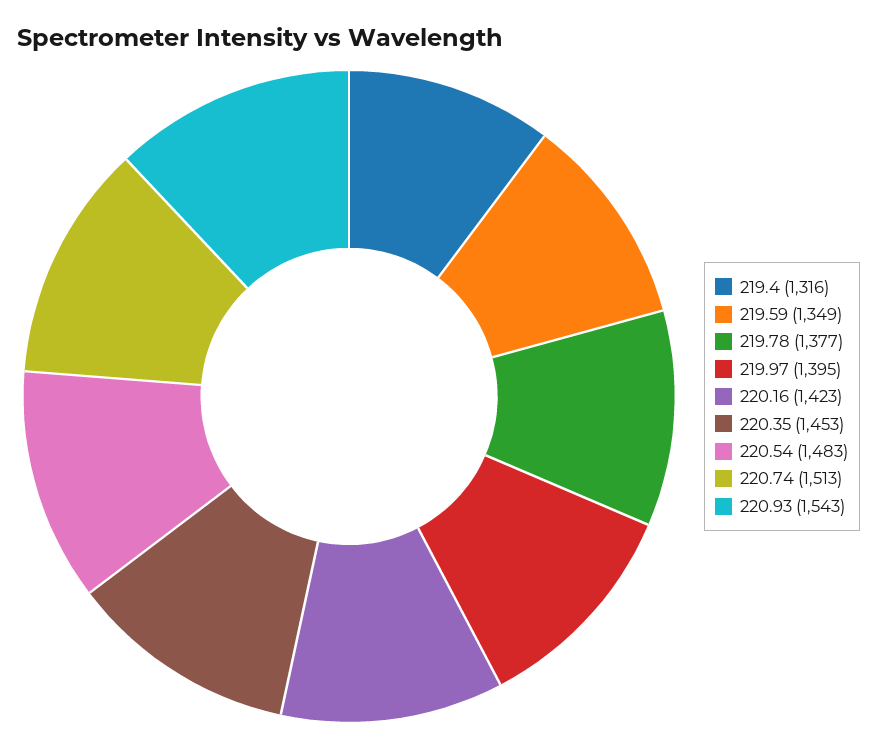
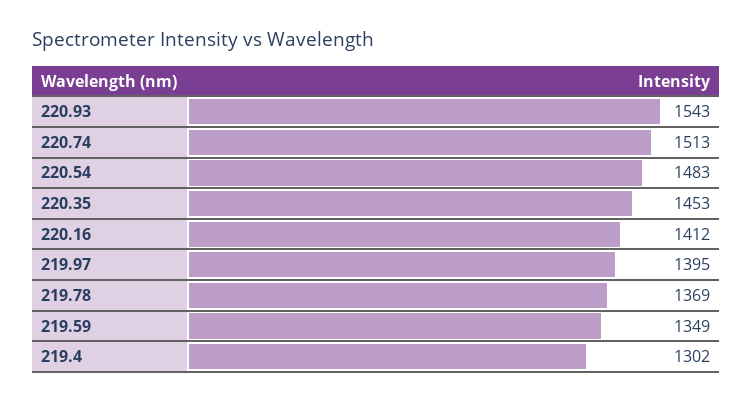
  {
-   "219.4": 1316,
+   "219.4": 1302,
    "219.59": 1349,
-   "219.78": 1377,
+   "219.78": 1369,
    "219.97": 1395,
-   "220.16": 1423,
+   "220.16": 1412,
    "220.35": 1453,
    "220.54": 1483,
    "220.74": 1513,
    "220.93": 1543
  }

